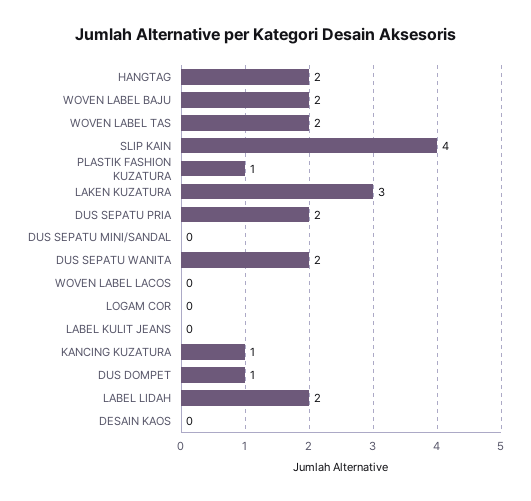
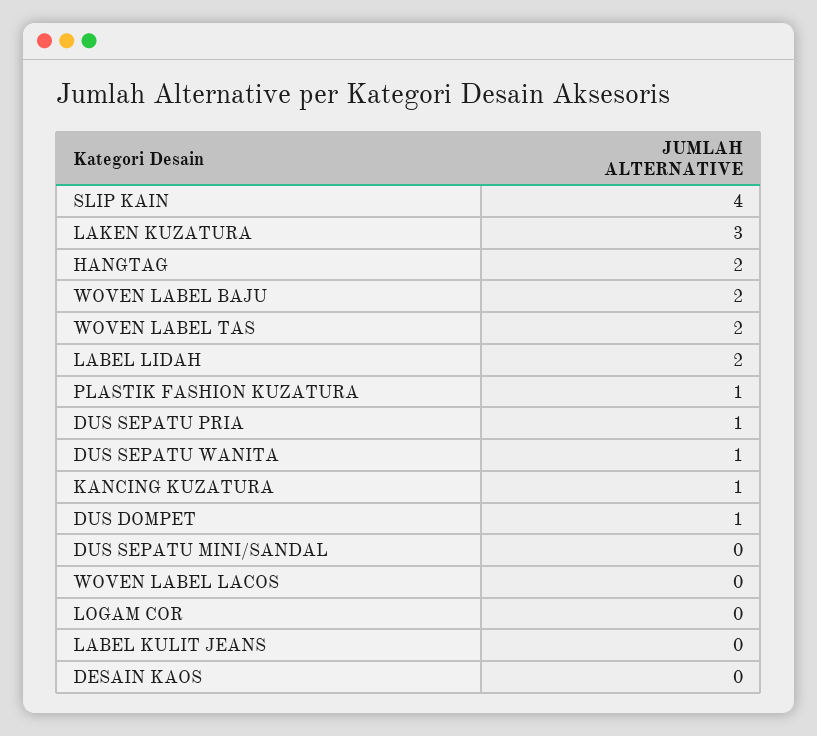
  {
    "HANGTAG": 2,
    "WOVEN LABEL BAJU": 2,
    "WOVEN LABEL TAS": 2,
    "SLIP KAIN": 4,
    "PLASTIK FASHION KUZATURA": 1,
    "LAKEN KUZATURA": 3,
-   "DUS SEPATU PRIA": 2,
+   "DUS SEPATU PRIA": 1,
    "DUS SEPATU MINI/SANDAL": 0,
-   "DUS SEPATU WANITA": 2,
+   "DUS SEPATU WANITA": 1,
    "WOVEN LABEL LACOS": 0,
    "LOGAM COR": 0,
    "LABEL KULIT JEANS": 0,
    "KANCING KUZATURA": 1,
    "DUS DOMPET": 1,
    "LABEL LIDAH": 2,
    "DESAIN KAOS": 0
  }

